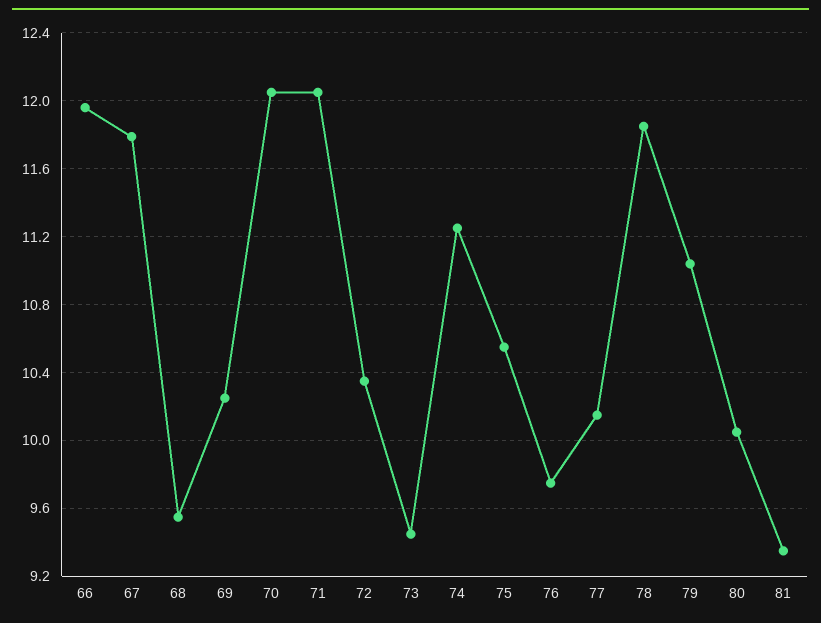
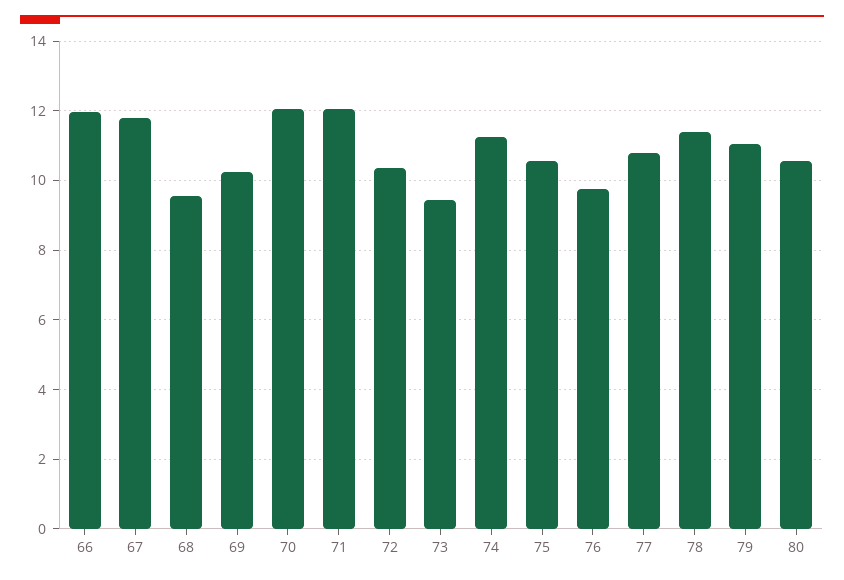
  {
    "66": 11.95,
    "67": 11.8,
    "68": 9.55,
    "69": 10.25,
    "70": 12.05,
    "71": 12.05,
    "72": 10.35,
    "73": 9.45,
    "74": 11.25,
    "75": 10.55,
    "76": 9.75,
-   "77": 10.15,
+   "77": 10.8,
-   "78": 11.85,
+   "78": 11.4,
    "79": 11.05,
-   "80": 10.05,
+   "80": 10.6
-   "81": 9.35
  }

